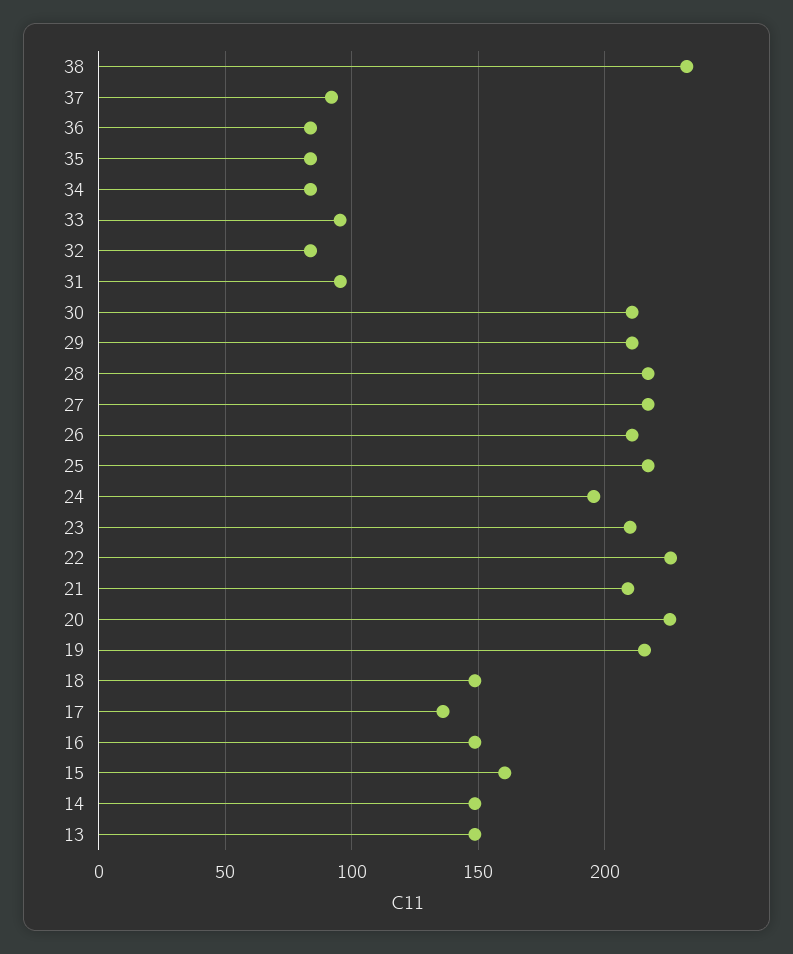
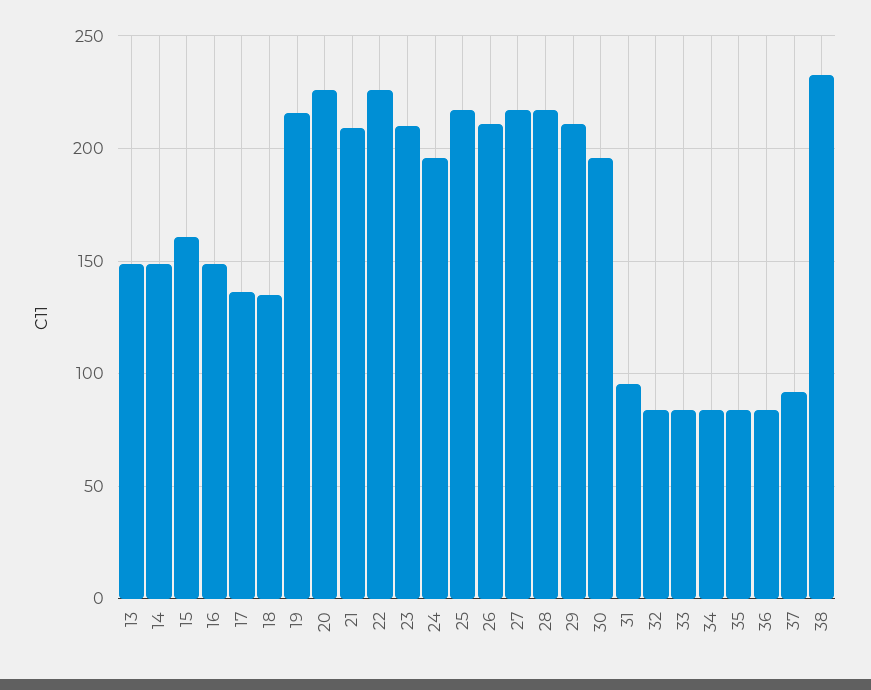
  {
    "38": 235,
    "37": 90,
    "36": 85,
    "35": 85,
    "34": 85,
-   "33": 95,
+   "33": 85,
    "32": 85,
    "31": 95,
-   "30": 210,
+   "30": 195,
    "29": 210,
    "28": 215,
    "27": 215,
    "26": 210,
    "25": 215,
    "24": 195,
    "23": 210,
    "22": 225,
    "21": 210,
    "20": 225,
    "19": 215,
-   "18": 150,
+   "18": 135,
    "17": 135,
    "16": 150,
    "15": 160,
    "14": 150,
    "13": 150
  }

